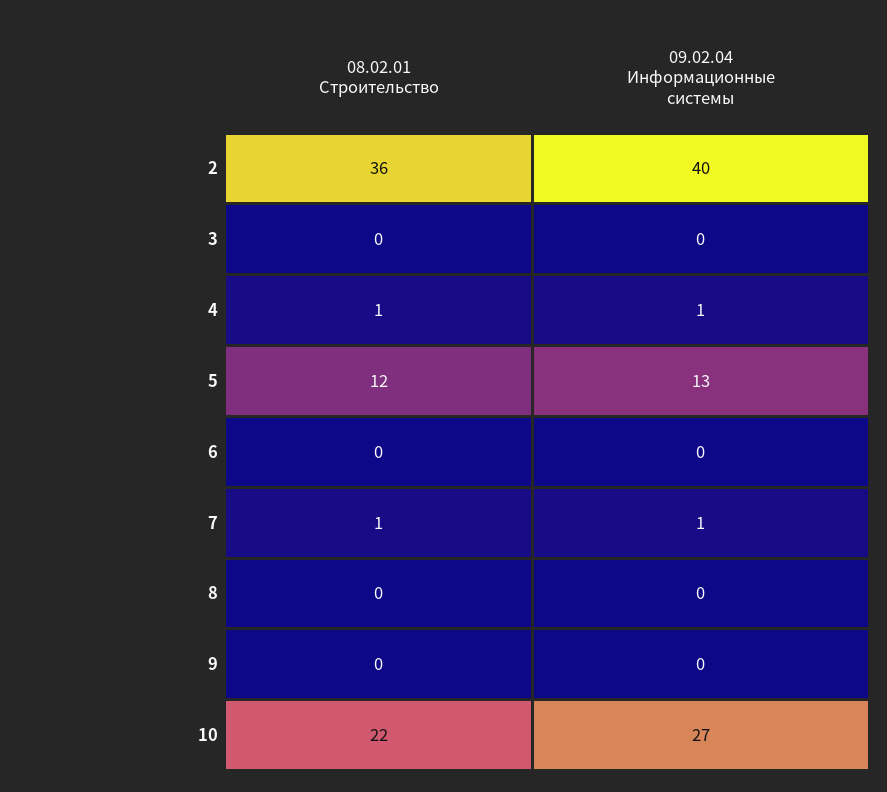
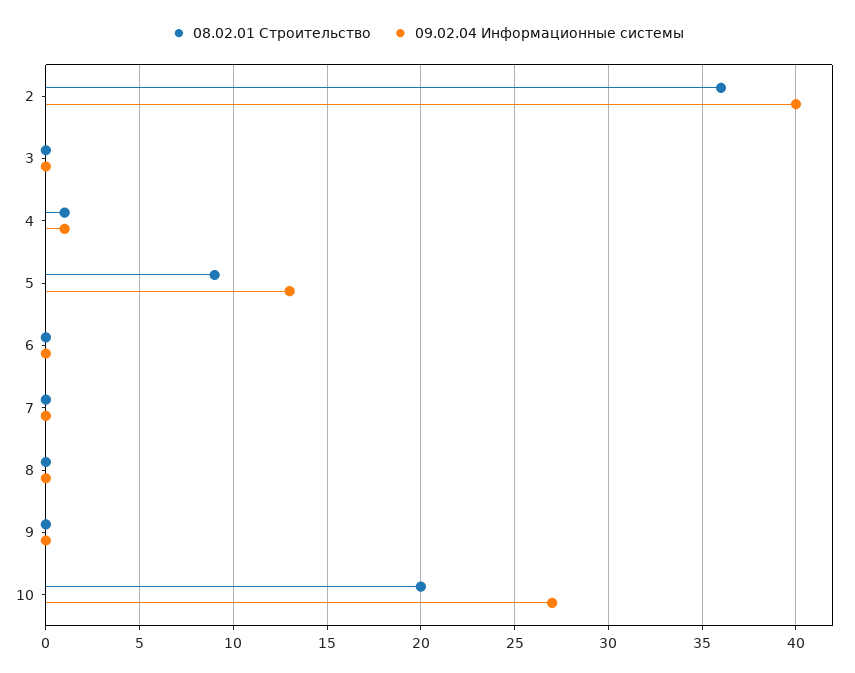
  {
    "08.02.01 Строительство": {
      "2": 36,
      "3": 0,
      "4": 1,
-     "5": 12,
+     "5": 9,
      "6": 0,
-     "7": 1,
+     "7": 0,
      "8": 0,
      "9": 0,
-     "10": 22
+     "10": 20
    },
    "09.02.04 Информационные системы": {
      "2": 40,
      "3": 0,
      "4": 1,
      "5": 13,
      "6": 0,
-     "7": 1,
+     "7": 0,
      "8": 0,
      "9": 0,
      "10": 27
    }
  }

